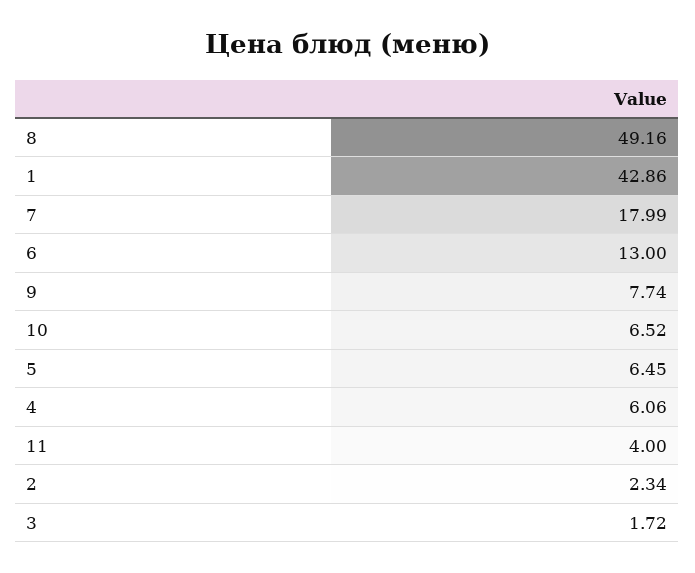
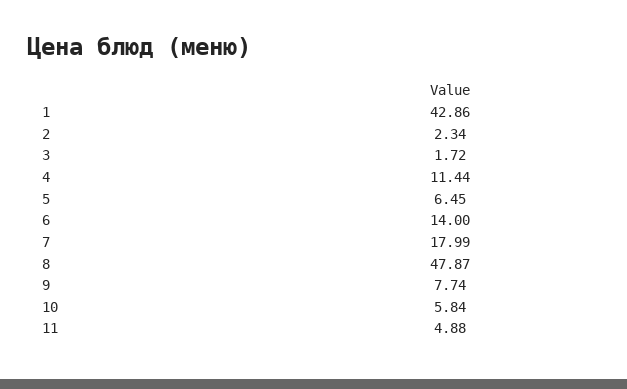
  {
-   "8": 49.16,
+   "8": 47.87,
    "1": 42.86,
    "7": 17.99,
-   "6": 13,
+   "6": 14,
    "9": 7.74,
-   "10": 6.52,
+   "10": 5.84,
    "5": 6.45,
-   "4": 6.06,
+   "4": 11.44,
-   "11": 4,
+   "11": 4.88,
    "2": 2.34,
    "3": 1.72
  }

